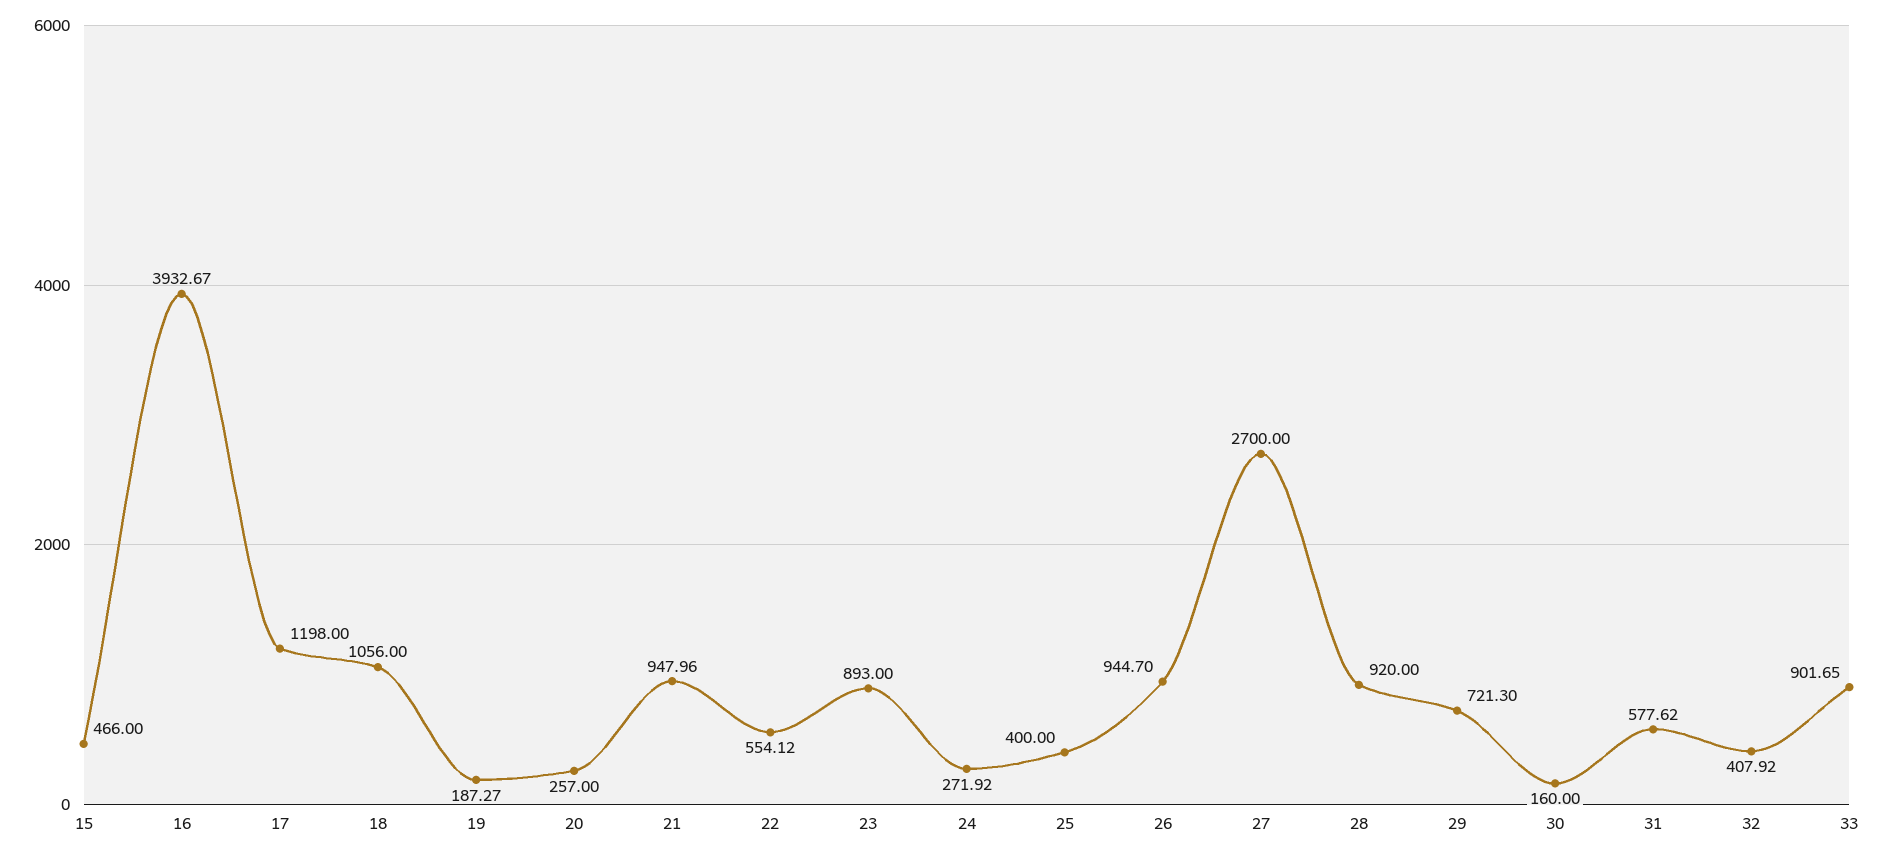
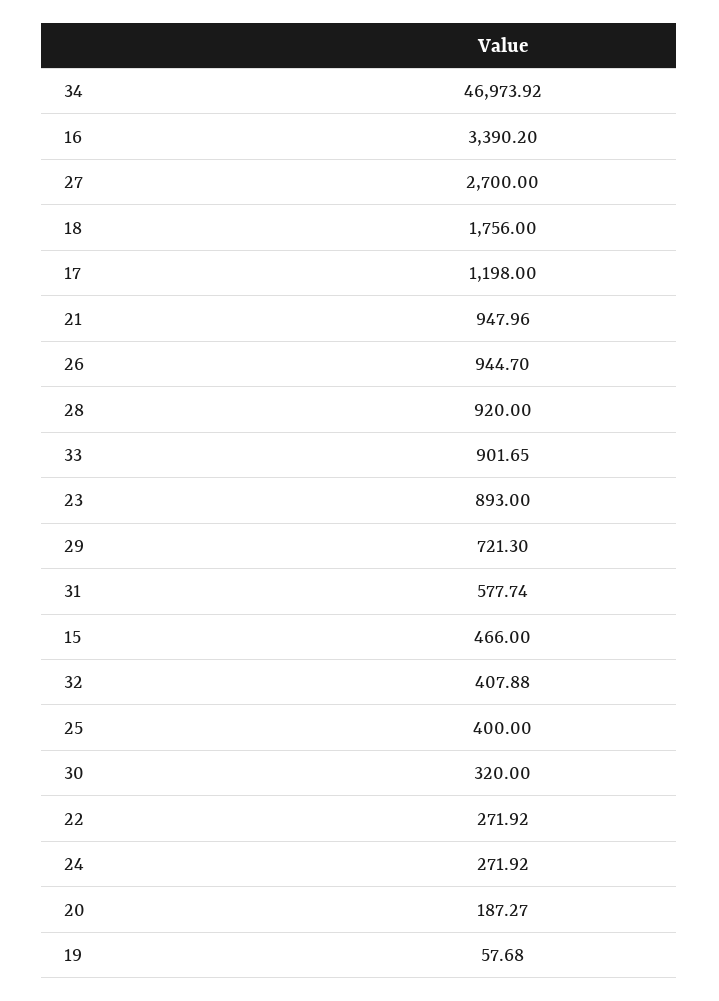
  {
    "15": 466,
-   "16": 3932.67,
+   "16": 3390.2,
    "17": 1198,
-   "18": 1056,
+   "18": 1756,
-   "19": 187.27,
+   "19": 57.68,
-   "20": 257,
+   "20": 187.27,
    "21": 947.96,
-   "22": 554.12,
+   "22": 271.92,
    "23": 893,
    "24": 271.92,
    "25": 400,
    "26": 944.7,
    "27": 2700,
    "28": 920,
    "29": 721.3,
-   "30": 160,
+   "30": 320,
-   "31": 577.62,
+   "31": 577.74,
-   "32": 407.92,
+   "32": 407.88,
-   "33": 901.65
+   "33": 901.65,
+   "34": 46973.92
  }

